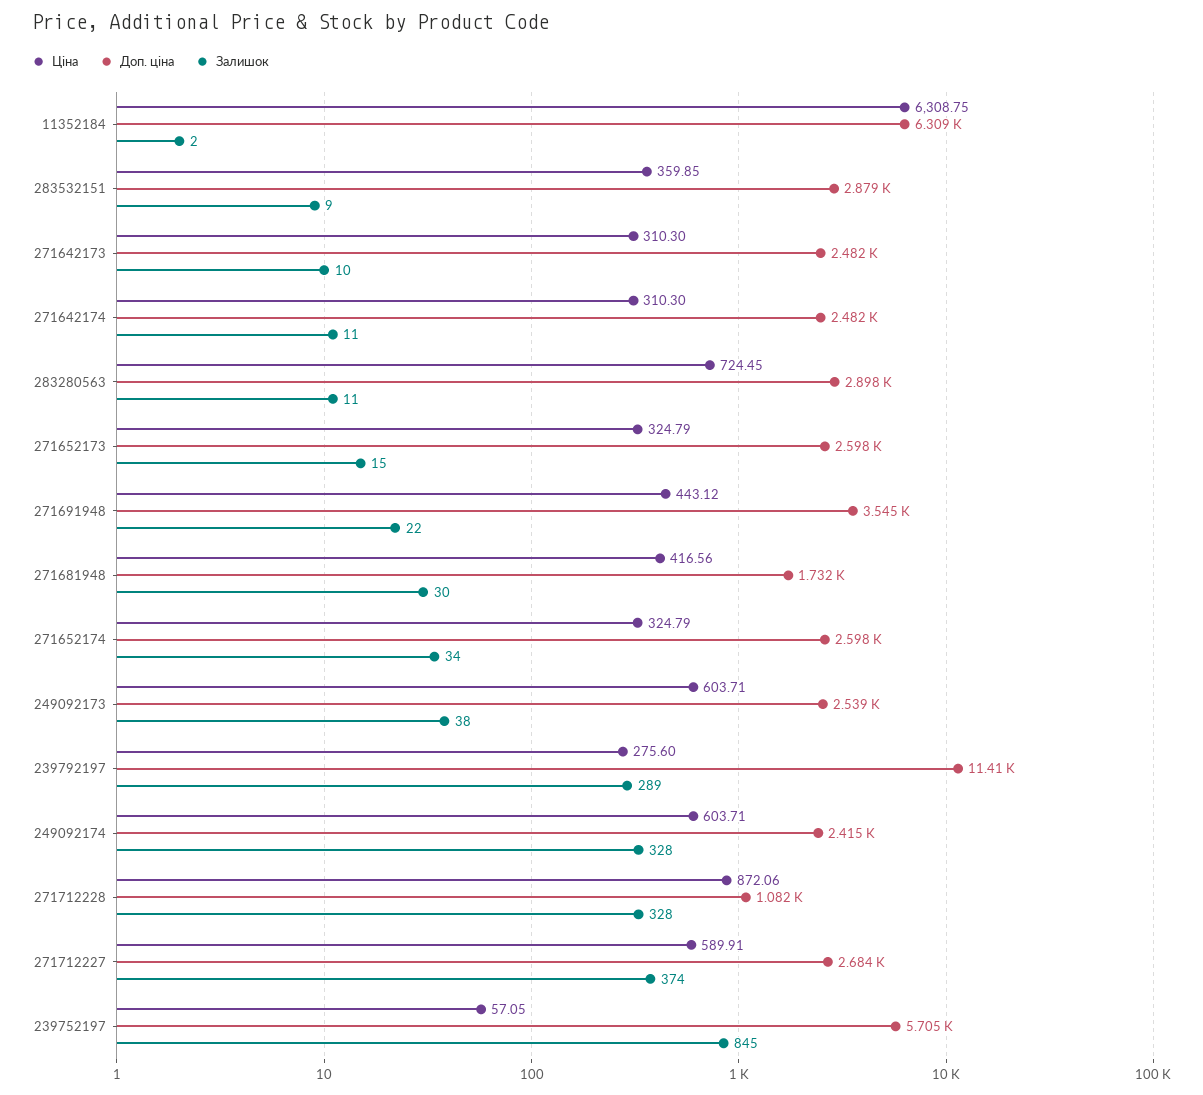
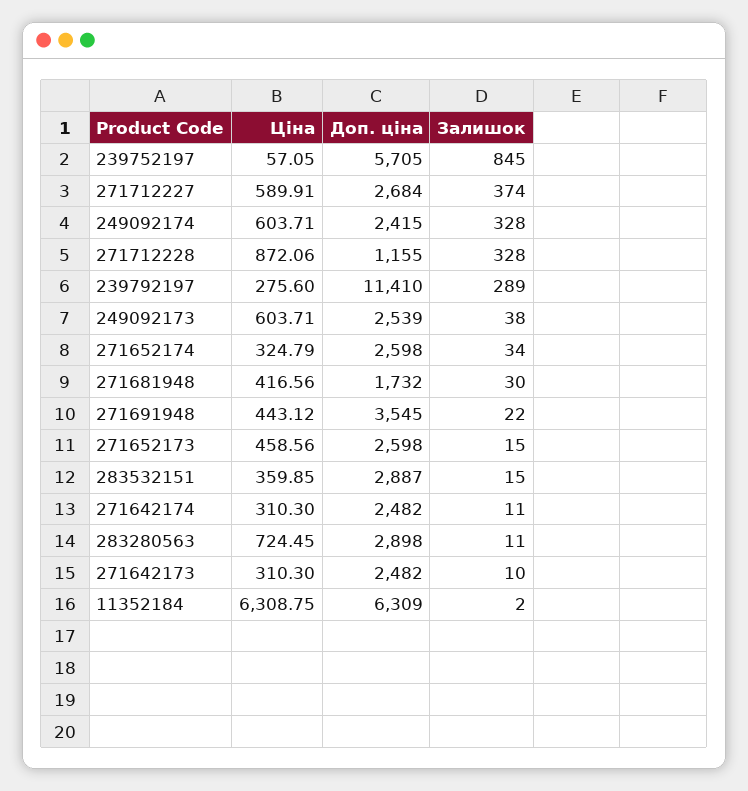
  {
    "Ціна": {
      "11352184": 6308.75,
      "283532151": 359.85,
      "271642173": 310.3,
      "271642174": 310.3,
      "283280563": 724.45,
-     "271652173": 324.79,
+     "271652173": 458.56,
      "271691948": 443.12,
      "271681948": 416.56,
      "271652174": 324.79,
      "249092173": 603.71,
      "239792197": 275.6,
      "249092174": 603.71,
      "271712228": 872.06,
      "271712227": 589.91,
      "239752197": 57.05
    },
    "Доп. ціна": {
      "11352184": 6309,
-     "283532151": 2879,
+     "283532151": 2887,
      "271642173": 2482,
      "271642174": 2482,
      "283280563": 2898,
      "271652173": 2598,
      "271691948": 3545,
      "271681948": 1732,
      "271652174": 2598,
      "249092173": 2539,
      "239792197": 11410,
      "249092174": 2415,
-     "271712228": 1082,
+     "271712228": 1155,
      "271712227": 2684,
      "239752197": 5705
    },
    "Залишок": {
      "11352184": 2,
-     "283532151": 9,
+     "283532151": 15,
      "271642173": 10,
      "271642174": 11,
      "283280563": 11,
      "271652173": 15,
      "271691948": 22,
      "271681948": 30,
      "271652174": 34,
      "249092173": 38,
      "239792197": 289,
      "249092174": 328,
      "271712228": 328,
      "271712227": 374,
      "239752197": 845
    }
  }

